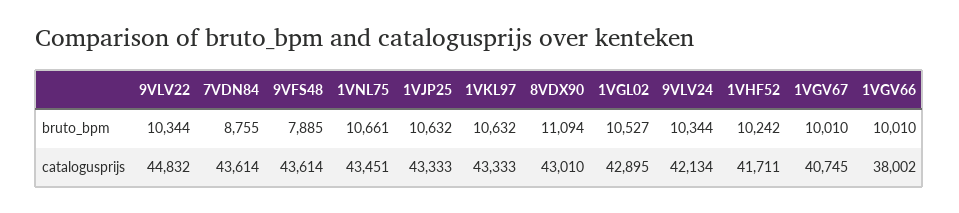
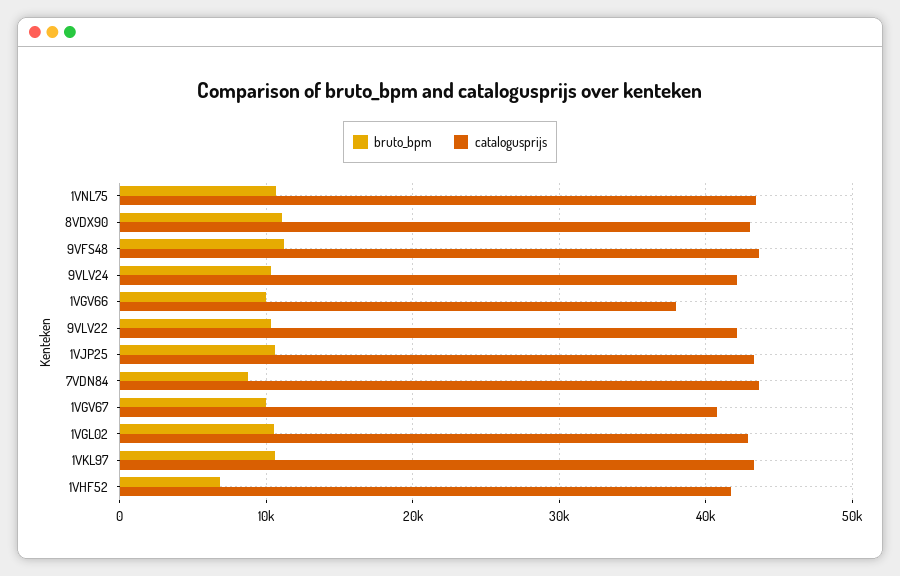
  {
    "bruto_bpm": {
      "9VLV22": 10344,
      "7VDN84": 8755,
-     "9VFS48": 7885,
+     "9VFS48": 11000,
      "1VNL75": 10661,
      "1VJP25": 10632,
      "1VKL97": 10632,
      "8VDX90": 11094,
      "1VGL02": 10527,
      "9VLV24": 10344,
-     "1VHF52": 10242,
+     "1VHF52": 7000,
      "1VGV67": 10010,
      "1VGV66": 10010
    },
    "catalogusprijs": {
-     "9VLV22": 44832,
+     "9VLV22": 42000,
      "7VDN84": 43614,
      "9VFS48": 43614,
      "1VNL75": 43451,
      "1VJP25": 43333,
      "1VKL97": 43333,
      "8VDX90": 43010,
      "1VGL02": 42895,
      "9VLV24": 42134,
      "1VHF52": 41711,
      "1VGV67": 40745,
      "1VGV66": 38002
    }
  }

